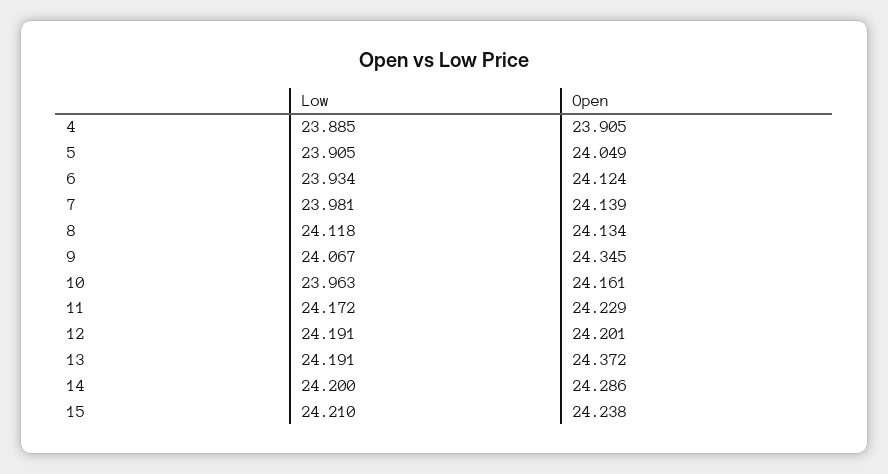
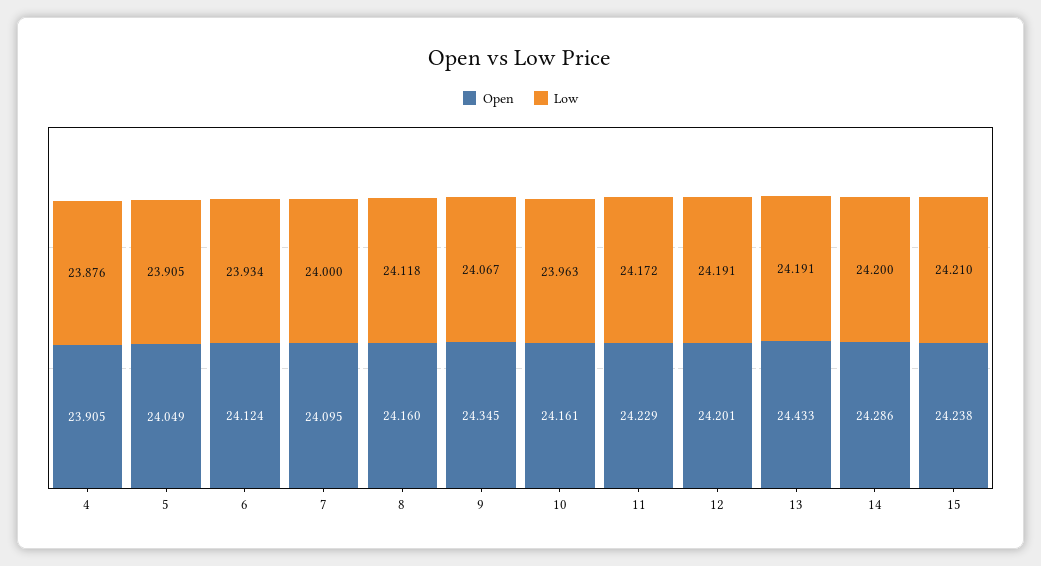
  {
    "Low": {
-     "4": 23.885,
+     "4": 23.876,
      "5": 23.905,
      "6": 23.934,
-     "7": 23.981,
+     "7": 24,
      "8": 24.118,
      "9": 24.067,
      "10": 23.963,
      "11": 24.172,
      "12": 24.191,
      "13": 24.191,
      "14": 24.2,
      "15": 24.21
    },
    "Open": {
      "4": 23.905,
      "5": 24.049,
      "6": 24.124,
-     "7": 24.139,
+     "7": 24.095,
-     "8": 24.134,
+     "8": 24.16,
      "9": 24.345,
      "10": 24.161,
      "11": 24.229,
      "12": 24.201,
-     "13": 24.372,
+     "13": 24.433,
      "14": 24.286,
      "15": 24.238
    }
  }

